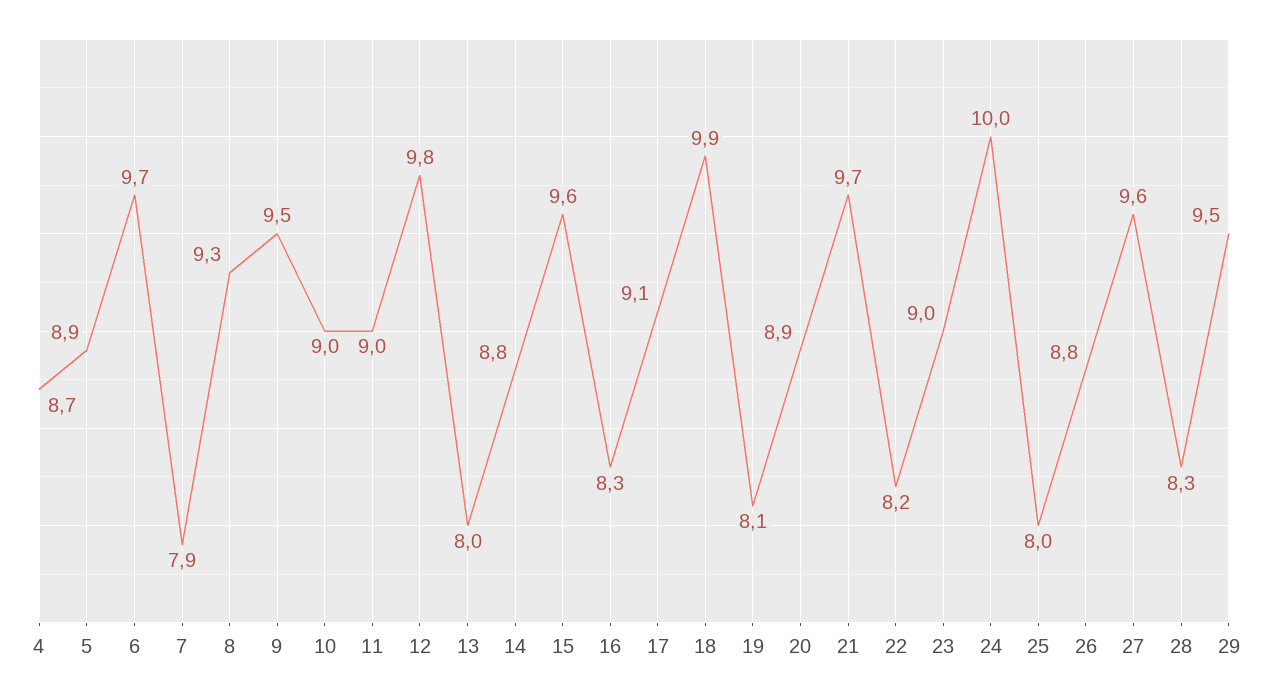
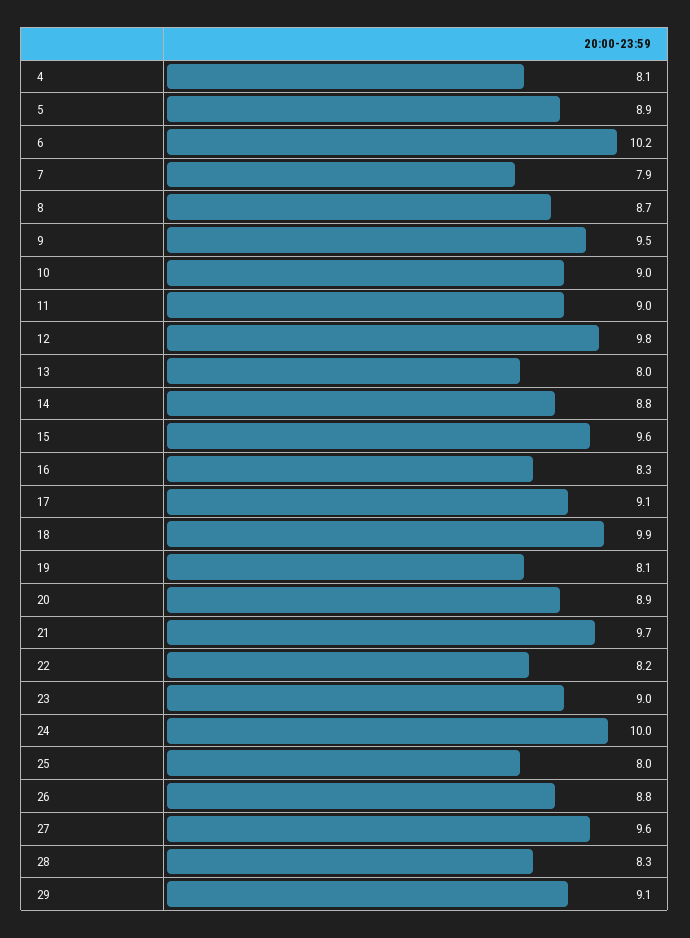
  {
-   "4": 8.7,
+   "4": 8.1,
    "5": 8.9,
-   "6": 9.7,
+   "6": 10.2,
    "7": 7.9,
-   "8": 9.3,
+   "8": 8.7,
    "9": 9.5,
    "10": 9,
    "11": 9,
    "12": 9.8,
    "13": 8,
    "14": 8.8,
    "15": 9.6,
    "16": 8.3,
    "17": 9.1,
    "18": 9.9,
    "19": 8.1,
    "20": 8.9,
    "21": 9.7,
    "22": 8.2,
    "23": 9,
    "24": 10,
    "25": 8,
    "26": 8.8,
    "27": 9.6,
    "28": 8.3,
-   "29": 9.5
+   "29": 9.1
  }

